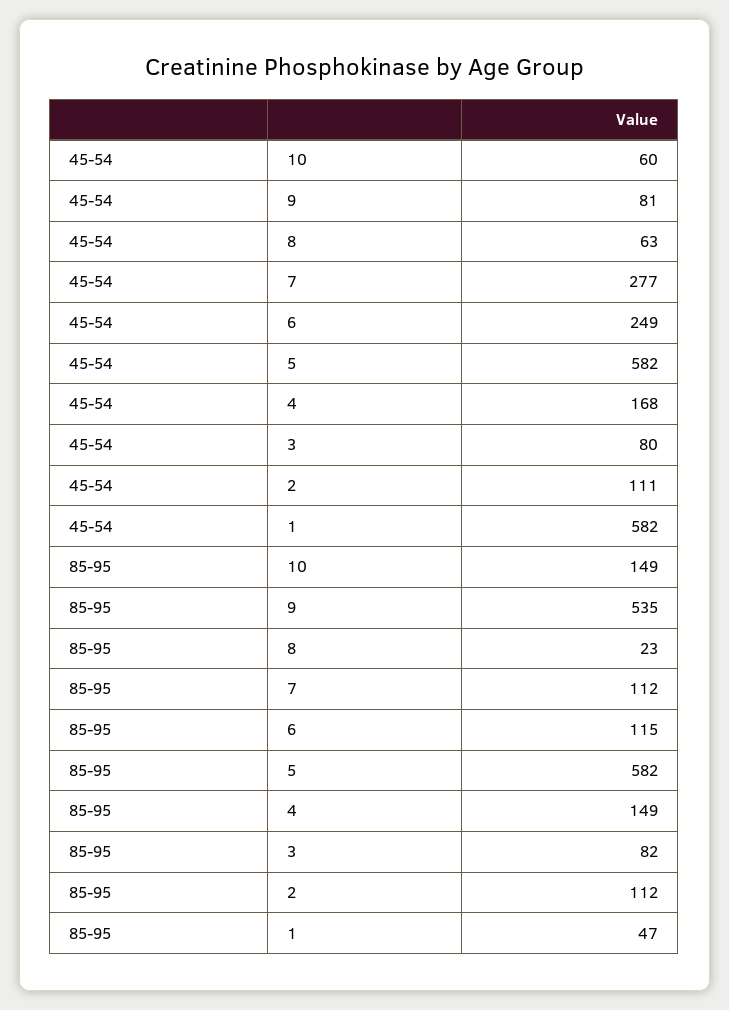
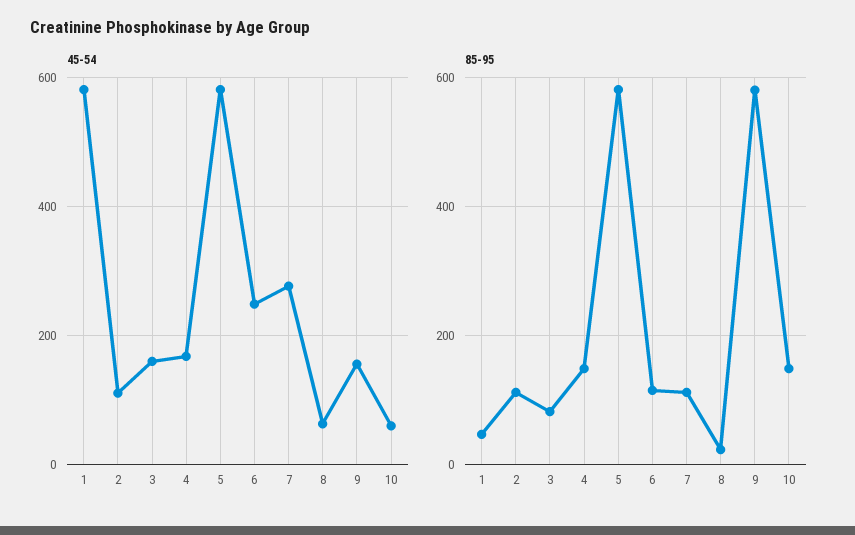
  {
    "45-54": {
      "10": 60,
-     "9": 81,
+     "9": 160,
      "8": 63,
      "7": 277,
      "6": 249,
      "5": 582,
      "4": 168,
-     "3": 80,
+     "3": 160,
      "2": 111,
      "1": 582
    },
    "85-95": {
      "10": 149,
-     "9": 535,
+     "9": 580,
      "8": 23,
      "7": 112,
      "6": 115,
      "5": 582,
      "4": 149,
      "3": 82,
      "2": 112,
      "1": 47
    }
  }

